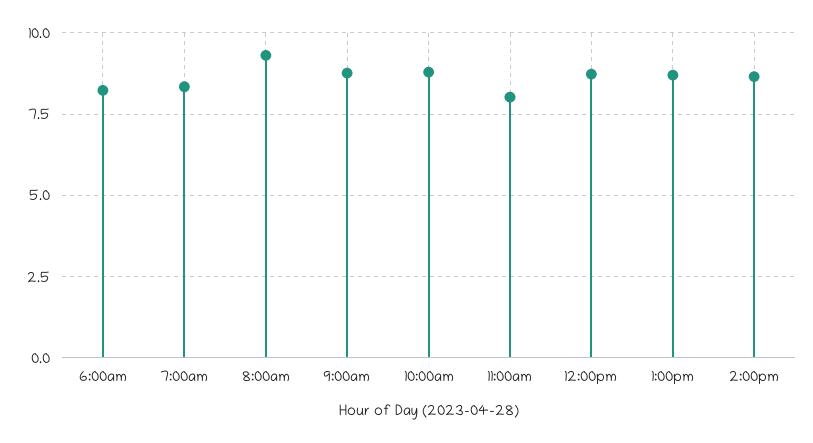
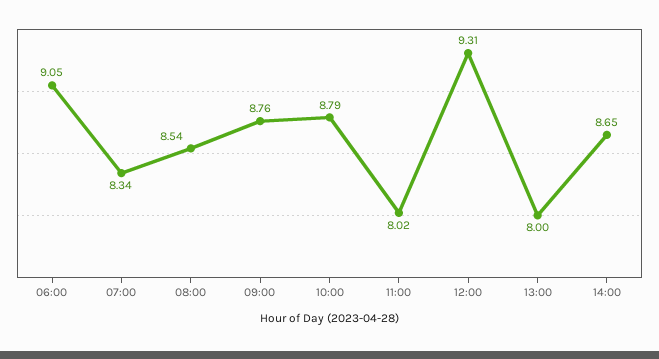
  {
-   "6:00am": 8.25,
+   "6:00am": 9.05,
    "7:00am": 8.34,
-   "8:00am": 9.25,
+   "8:00am": 8.54,
    "9:00am": 8.76,
    "10:00am": 8.79,
    "11:00am": 8.02,
-   "12:00pm": 8.75,
+   "12:00pm": 9.31,
-   "1:00pm": 8.75,
+   "1:00pm": 8,
    "2:00pm": 8.65
  }

